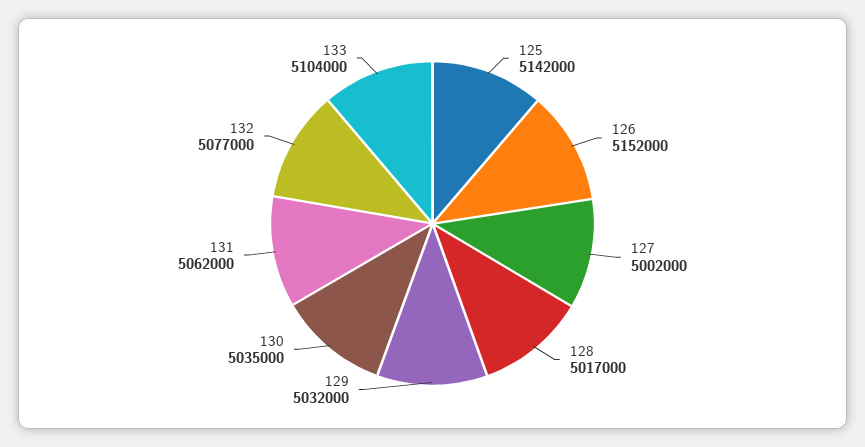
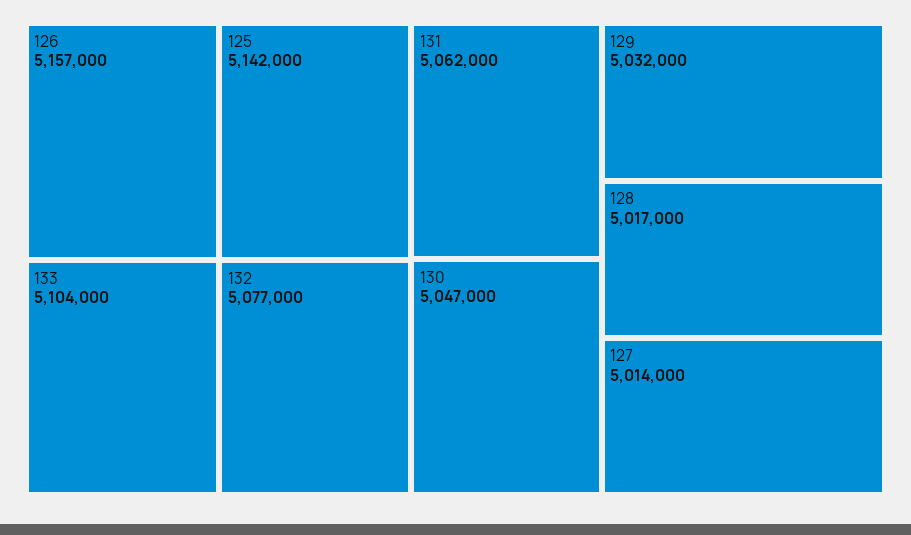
  {
    "125": 5142000,
-   "126": 5152000,
+   "126": 5157000,
-   "127": 5002000,
+   "127": 5014000,
    "128": 5017000,
    "129": 5032000,
-   "130": 5035000,
+   "130": 5047000,
    "131": 5062000,
    "132": 5077000,
    "133": 5104000
  }

